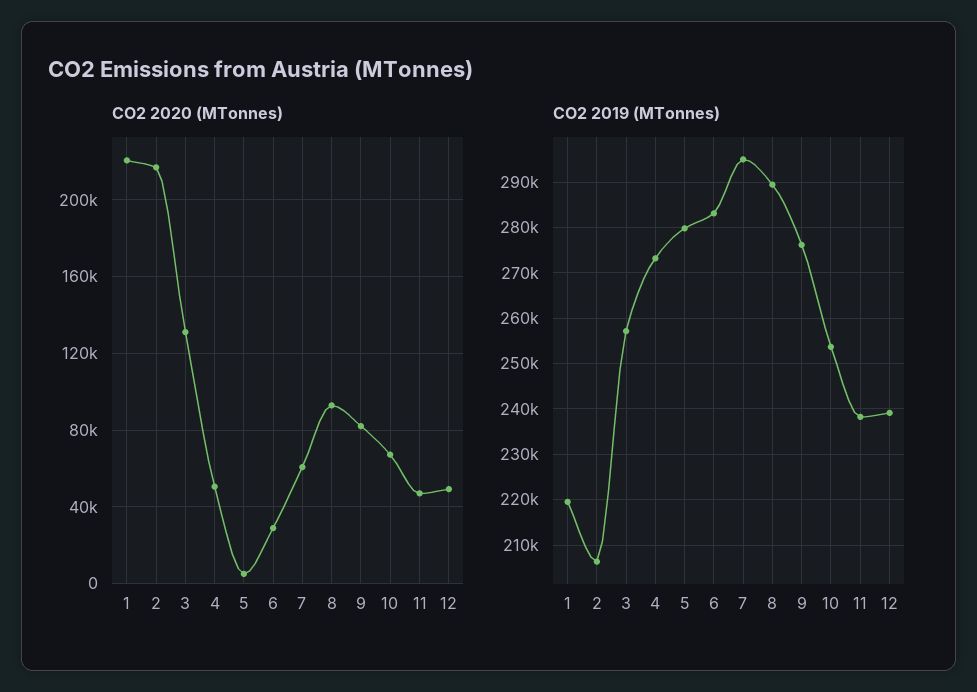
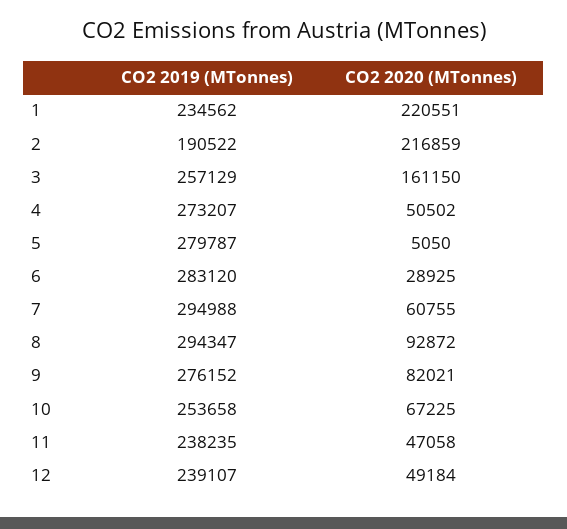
  {
    "CO2 2020 (MTonnes)": {
      "1": 220551,
      "2": 216859,
-     "3": 130000,
+     "3": 161150,
      "4": 50502,
      "5": 5050,
      "6": 28925,
      "7": 60755,
      "8": 92872,
      "9": 82021,
      "10": 67225,
      "11": 47058,
      "12": 49184
    },
    "CO2 2019 (MTonnes)": {
-     "1": 220000,
+     "1": 234562,
-     "2": 206000,
+     "2": 190522,
      "3": 257129,
      "4": 273207,
      "5": 279787,
      "6": 283120,
      "7": 294988,
-     "8": 290000,
+     "8": 294347,
      "9": 276152,
      "10": 253658,
      "11": 238235,
      "12": 239107
    }
  }

